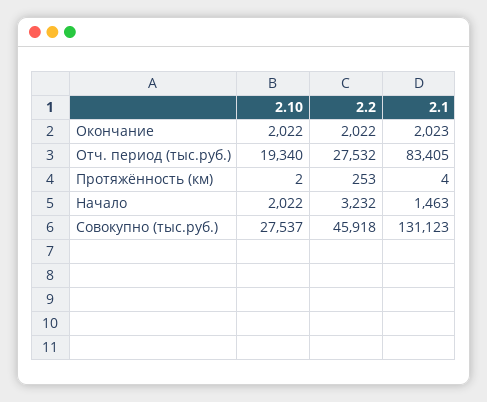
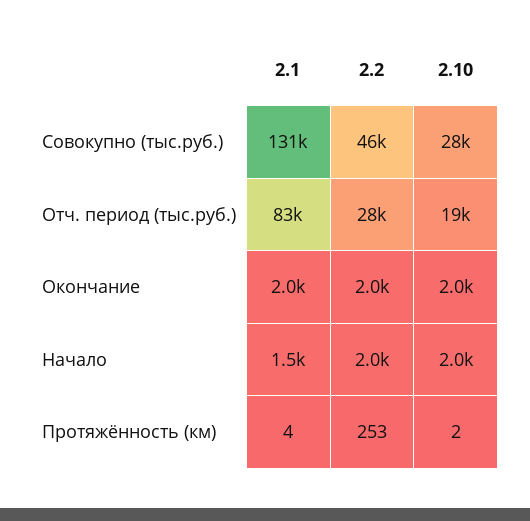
  {
    "2.10": {
      "Окончание": 2022,
      "Отч. период (тыс.руб.)": 19340,
      "Протяжённость (км)": 2,
      "Начало": 2022,
      "Совокупно (тыс.руб.)": 27537
    },
    "2.2": {
      "Окончание": 2022,
      "Отч. период (тыс.руб.)": 27532,
      "Протяжённость (км)": 253,
-     "Начало": 3232,
+     "Начало": 2000,
      "Совокупно (тыс.руб.)": 45918
    },
    "2.1": {
      "Окончание": 2023,
      "Отч. период (тыс.руб.)": 83405,
      "Протяжённость (км)": 4,
      "Начало": 1463,
      "Совокупно (тыс.руб.)": 131123
    }
  }

